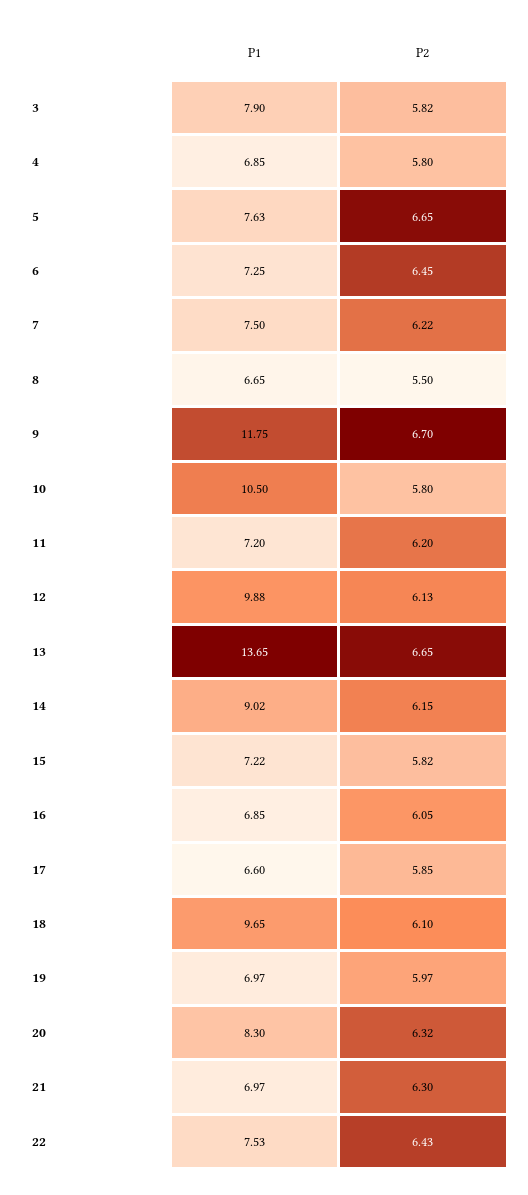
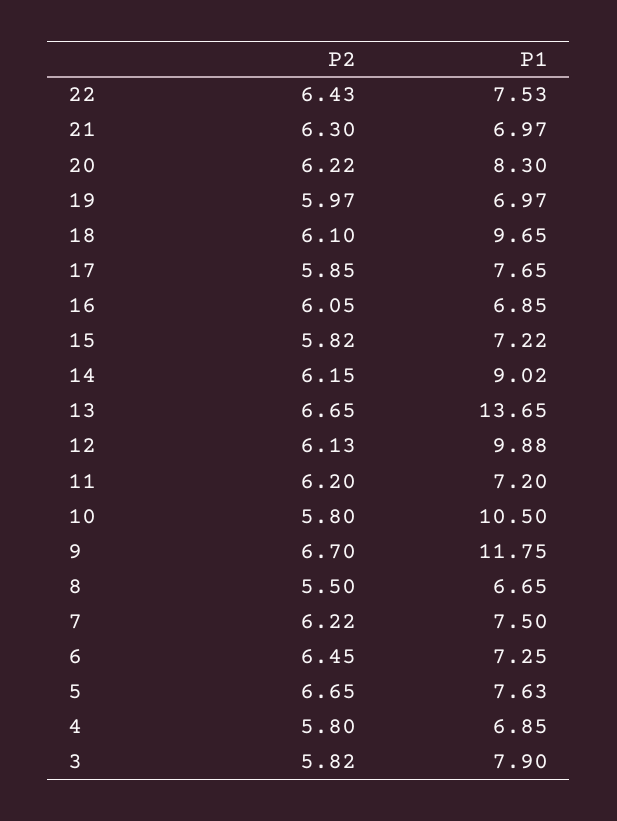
  {
    "P1": {
      "3": 7.9,
      "4": 6.85,
      "5": 7.63,
      "6": 7.25,
      "7": 7.5,
      "8": 6.65,
      "9": 11.75,
      "10": 10.5,
      "11": 7.2,
      "12": 9.88,
      "13": 13.65,
      "14": 9.02,
      "15": 7.22,
      "16": 6.85,
-     "17": 6.6,
+     "17": 7.65,
      "18": 9.65,
      "19": 6.97,
      "20": 8.3,
      "21": 6.97,
      "22": 7.53
    },
    "P2": {
      "3": 5.82,
      "4": 5.8,
      "5": 6.65,
      "6": 6.45,
      "7": 6.22,
      "8": 5.5,
      "9": 6.7,
      "10": 5.8,
      "11": 6.2,
      "12": 6.13,
      "13": 6.65,
      "14": 6.15,
      "15": 5.82,
      "16": 6.05,
      "17": 5.85,
      "18": 6.1,
      "19": 5.97,
-     "20": 6.32,
+     "20": 6.22,
      "21": 6.3,
      "22": 6.43
    }
  }

